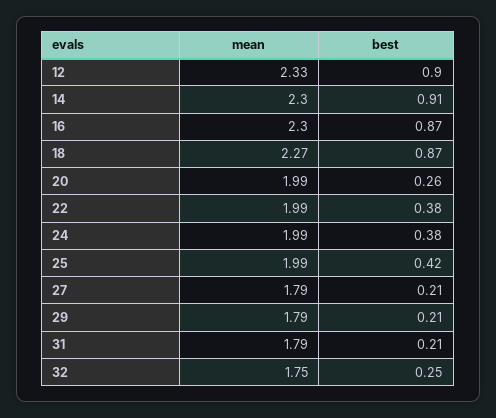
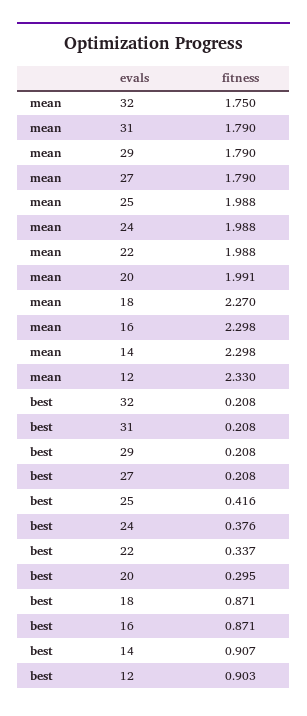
  {
    "mean": {
      "12": 2.33,
      "14": 2.298,
      "16": 2.298,
      "18": 2.27,
      "20": 1.991,
      "22": 1.988,
      "24": 1.988,
      "25": 1.988,
      "27": 1.79,
      "29": 1.79,
      "31": 1.79,
      "32": 1.75
    },
    "best": {
      "12": 0.903,
      "14": 0.907,
      "16": 0.871,
      "18": 0.871,
-     "20": 0.26,
+     "20": 0.295,
-     "22": 0.38,
+     "22": 0.337,
      "24": 0.376,
      "25": 0.416,
      "27": 0.208,
      "29": 0.208,
      "31": 0.208,
-     "32": 0.25
+     "32": 0.208
    }
  }

